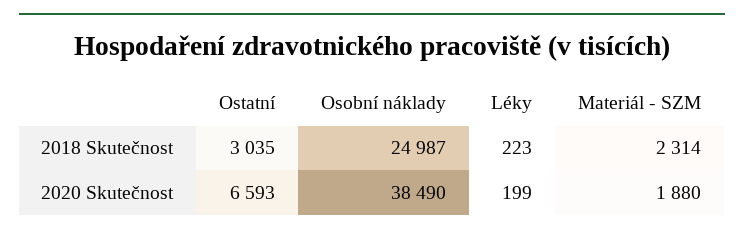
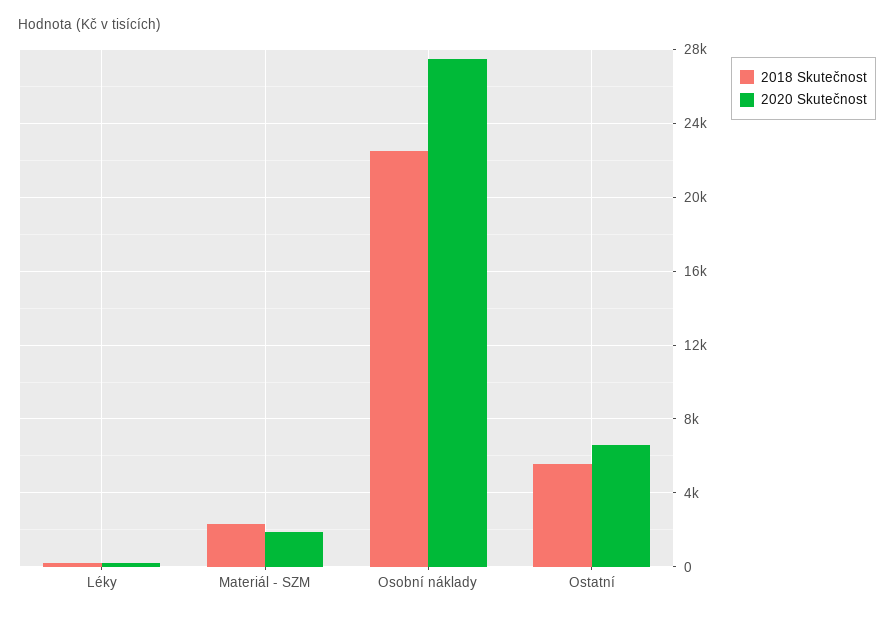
  {
    "2018 Skutečnost": {
-     "Ostatní": 3035,
+     "Ostatní": 5500,
-     "Osobní náklady": 24987,
+     "Osobní náklady": 22500,
      "Léky": 223,
      "Materiál - SZM": 2314
    },
    "2020 Skutečnost": {
      "Ostatní": 6593,
-     "Osobní náklady": 38490,
+     "Osobní náklady": 27500,
      "Léky": 199,
      "Materiál - SZM": 1880
    }
  }

